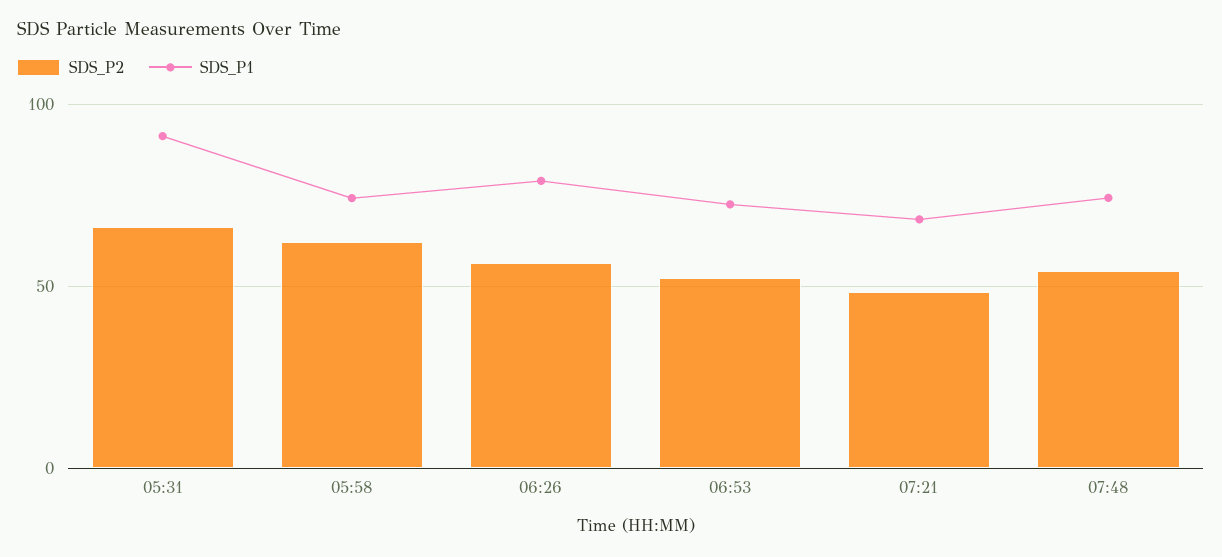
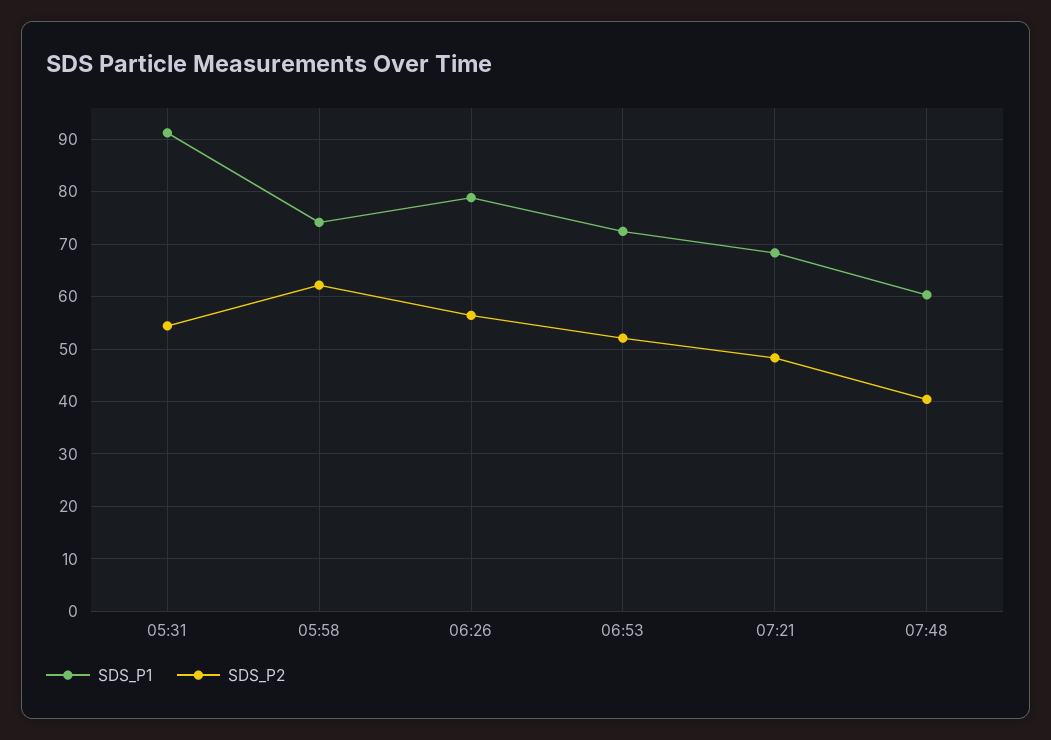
  {
    "SDS_P2": {
-     "05:31": 65,
+     "05:31": 54,
      "05:58": 62,
      "06:26": 56,
      "06:53": 52,
      "07:21": 48,
-     "07:48": 55
+     "07:48": 40
    },
    "SDS_P1": {
      "05:31": 92,
      "05:58": 74,
      "06:26": 78,
      "06:53": 72,
      "07:21": 68,
-     "07:48": 75
+     "07:48": 60
    }
  }

